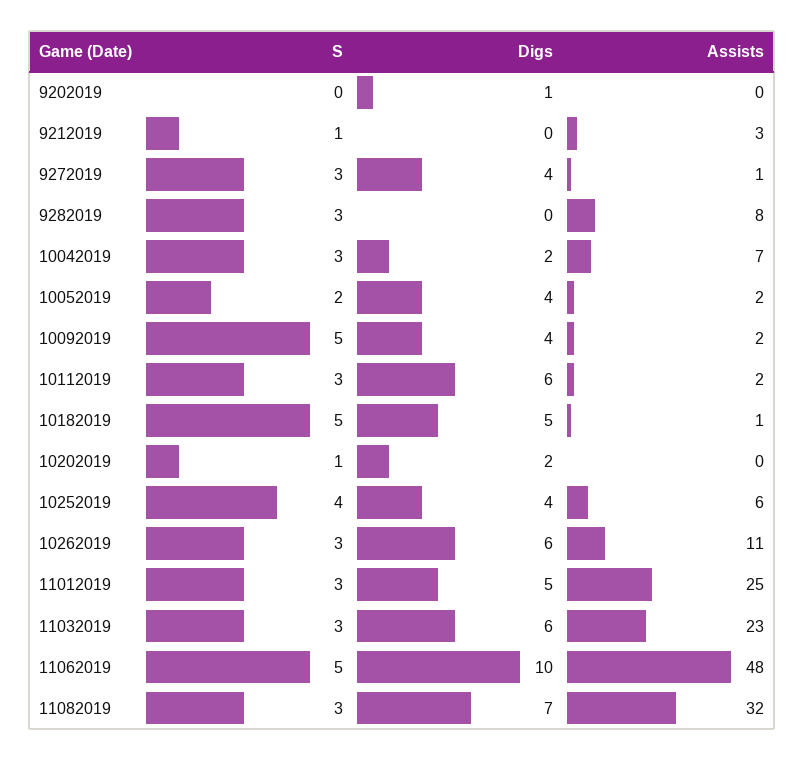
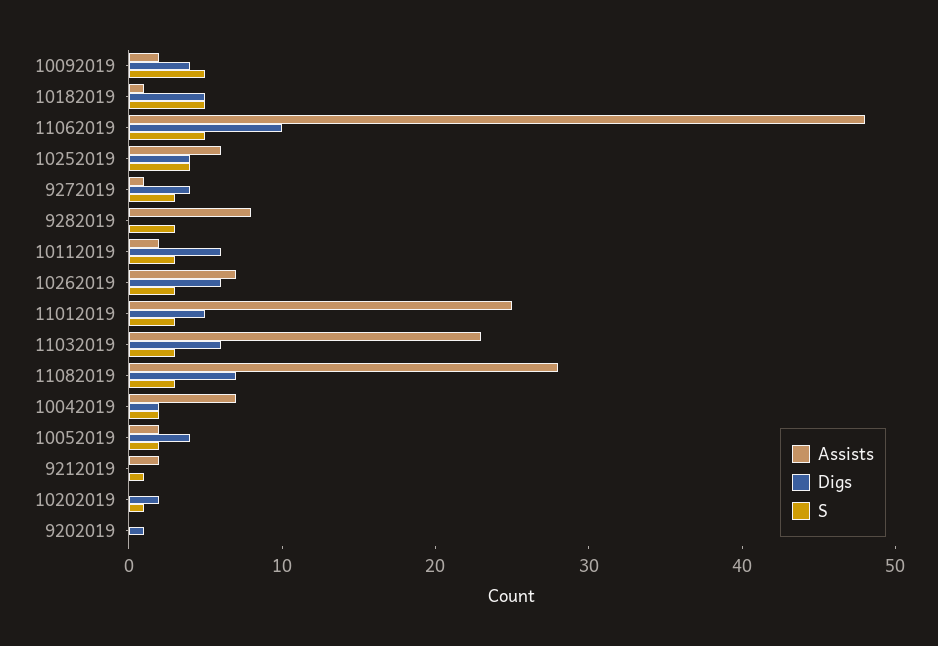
  {
    "S": {
      "9202019": 0,
      "9212019": 1,
      "9272019": 3,
      "9282019": 3,
-     "10042019": 3,
+     "10042019": 2,
      "10052019": 2,
      "10092019": 5,
      "10112019": 3,
      "10182019": 5,
      "10202019": 1,
      "10252019": 4,
      "10262019": 3,
      "11012019": 3,
      "11032019": 3,
      "11062019": 5,
      "11082019": 3
    },
    "Digs": {
      "9202019": 1,
      "9212019": 0,
      "9272019": 4,
      "9282019": 0,
      "10042019": 2,
      "10052019": 4,
      "10092019": 4,
      "10112019": 6,
      "10182019": 5,
      "10202019": 2,
      "10252019": 4,
      "10262019": 6,
      "11012019": 5,
      "11032019": 6,
      "11062019": 10,
      "11082019": 7
    },
    "Assists": {
      "9202019": 0,
-     "9212019": 3,
+     "9212019": 2,
      "9272019": 1,
      "9282019": 8,
      "10042019": 7,
      "10052019": 2,
      "10092019": 2,
      "10112019": 2,
      "10182019": 1,
      "10202019": 0,
      "10252019": 6,
-     "10262019": 11,
+     "10262019": 7,
      "11012019": 25,
      "11032019": 23,
      "11062019": 48,
-     "11082019": 32
+     "11082019": 28
    }
  }

